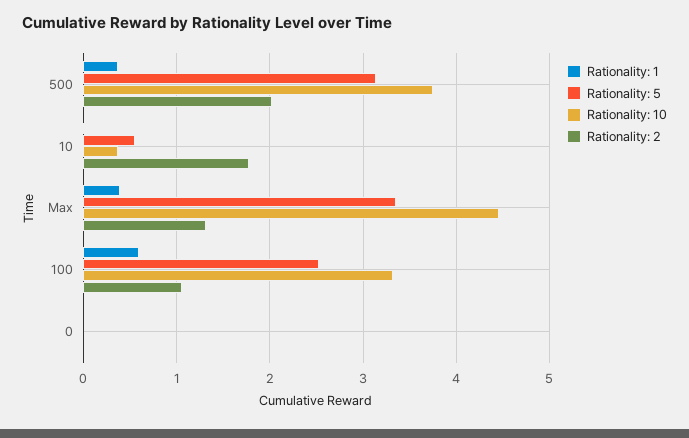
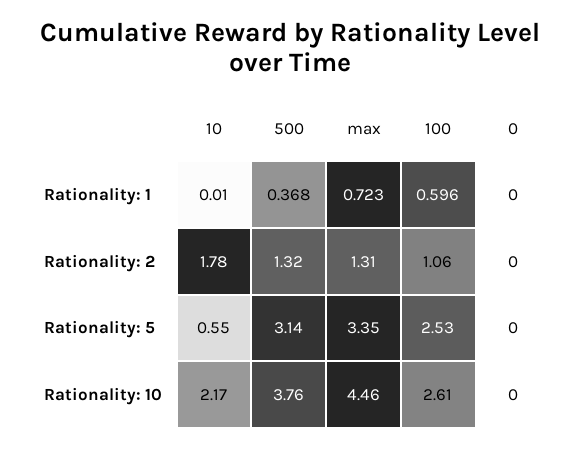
  {
    "Rationality: 1": {
      "500": 0.368,
      "10": 0.01,
-     "Max": 0.4,
+     "Max": 0.723,
      "100": 0.596,
      "0": 0
    },
    "Rationality: 5": {
      "500": 3.14,
      "10": 0.55,
      "Max": 3.35,
      "100": 2.53,
      "0": 0
    },
    "Rationality: 10": {
      "500": 3.76,
-     "10": 0.4,
+     "10": 2.17,
      "Max": 4.46,
-     "100": 3.3,
+     "100": 2.61,
      "0": 0
    },
    "Rationality: 2": {
-     "500": 2,
+     "500": 1.32,
      "10": 1.78,
      "Max": 1.31,
      "100": 1.06,
      "0": 0
    }
  }

